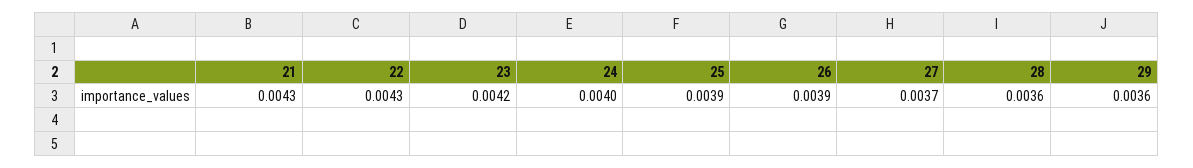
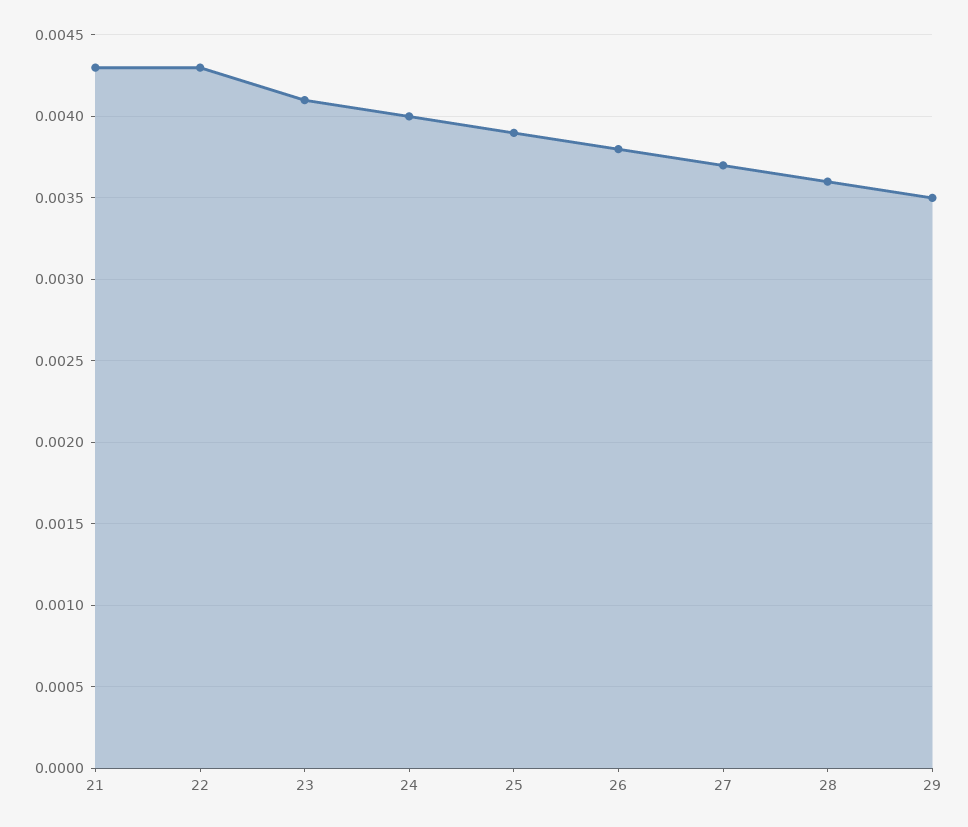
  {
    "21": 0.0043,
    "22": 0.0043,
-   "23": 0.0042,
+   "23": 0.0041,
    "24": 0.004,
    "25": 0.0039,
-   "26": 0.0039,
+   "26": 0.0038,
    "27": 0.0037,
    "28": 0.0036,
-   "29": 0.0036
+   "29": 0.0035
  }

